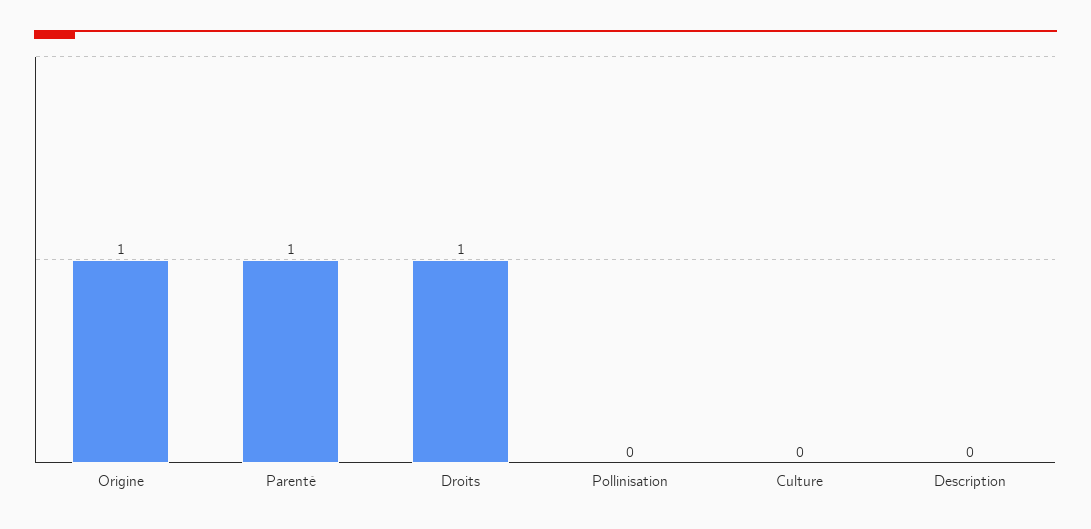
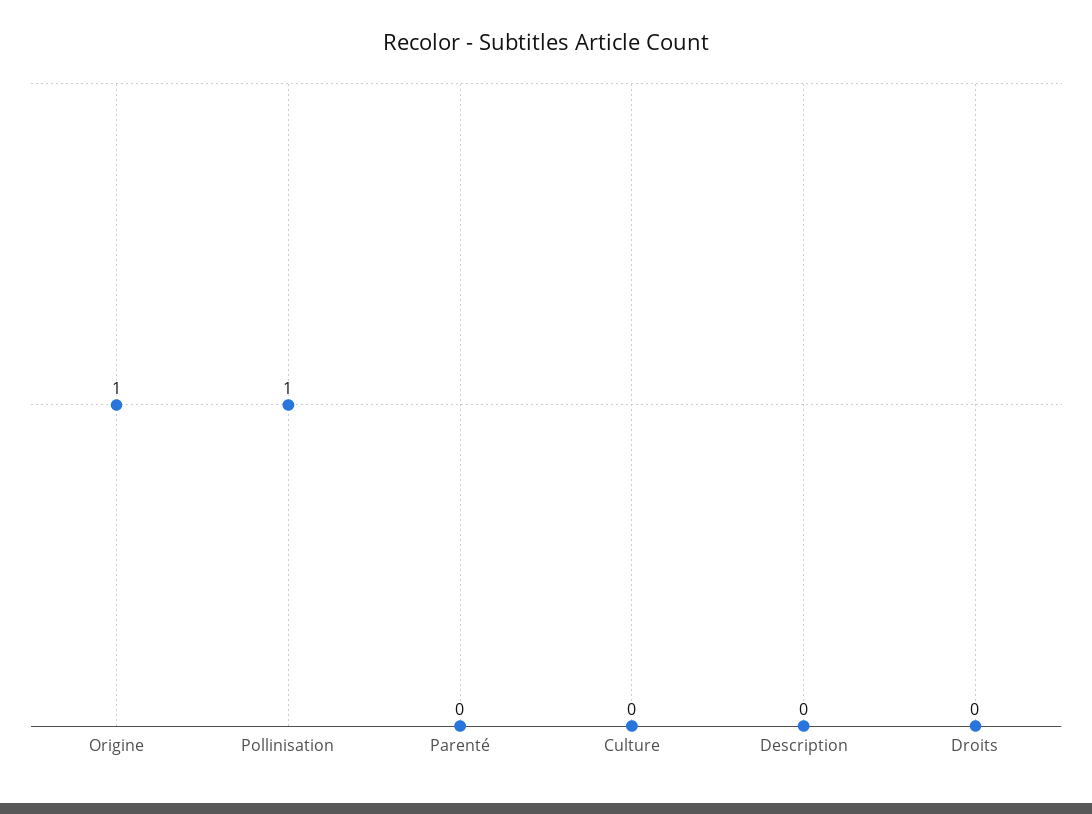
  {
    "Origine": 1,
-   "Parenté": 1,
+   "Parenté": 0,
-   "Droits": 1,
+   "Droits": 0,
-   "Pollinisation": 0,
+   "Pollinisation": 1,
    "Culture": 0,
    "Description": 0
  }

